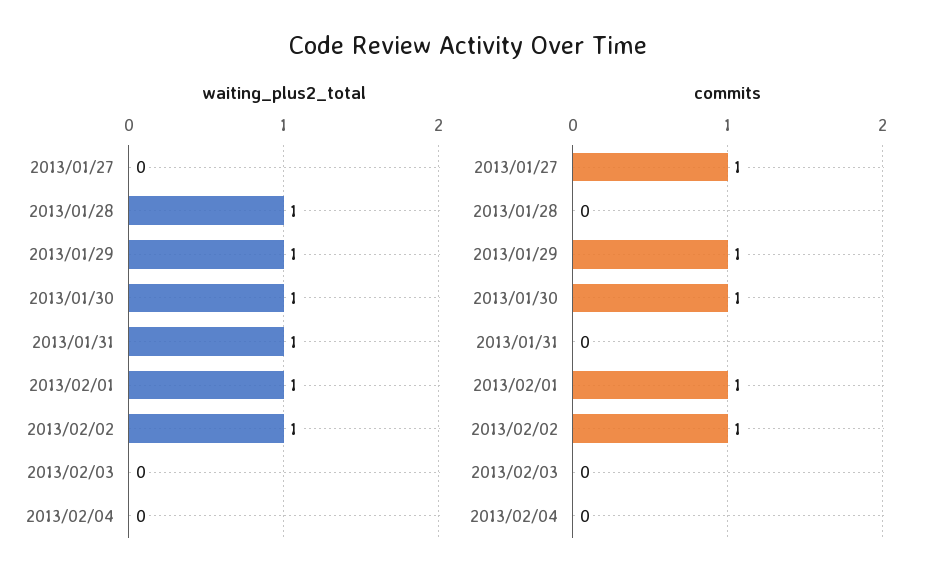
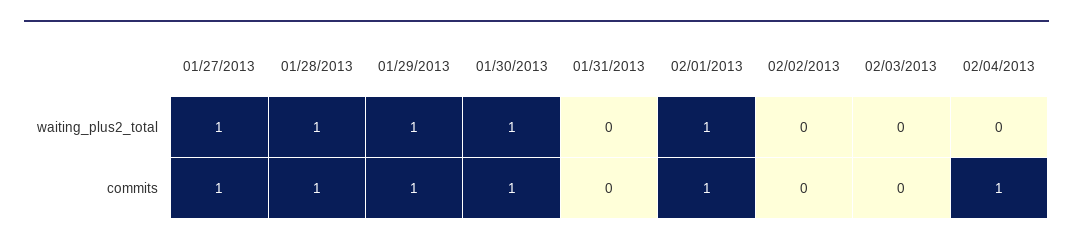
  {
    "waiting_plus2_total": {
-     "2013/01/27": 0,
+     "2013/01/27": 1,
      "2013/01/28": 1,
      "2013/01/29": 1,
      "2013/01/30": 1,
-     "2013/01/31": 1,
+     "2013/01/31": 0,
      "2013/02/01": 1,
-     "2013/02/02": 1,
+     "2013/02/02": 0,
      "2013/02/03": 0,
      "2013/02/04": 0
    },
    "commits": {
      "2013/01/27": 1,
-     "2013/01/28": 0,
+     "2013/01/28": 1,
      "2013/01/29": 1,
      "2013/01/30": 1,
      "2013/01/31": 0,
      "2013/02/01": 1,
-     "2013/02/02": 1,
+     "2013/02/02": 0,
      "2013/02/03": 0,
-     "2013/02/04": 0
+     "2013/02/04": 1
    }
  }

